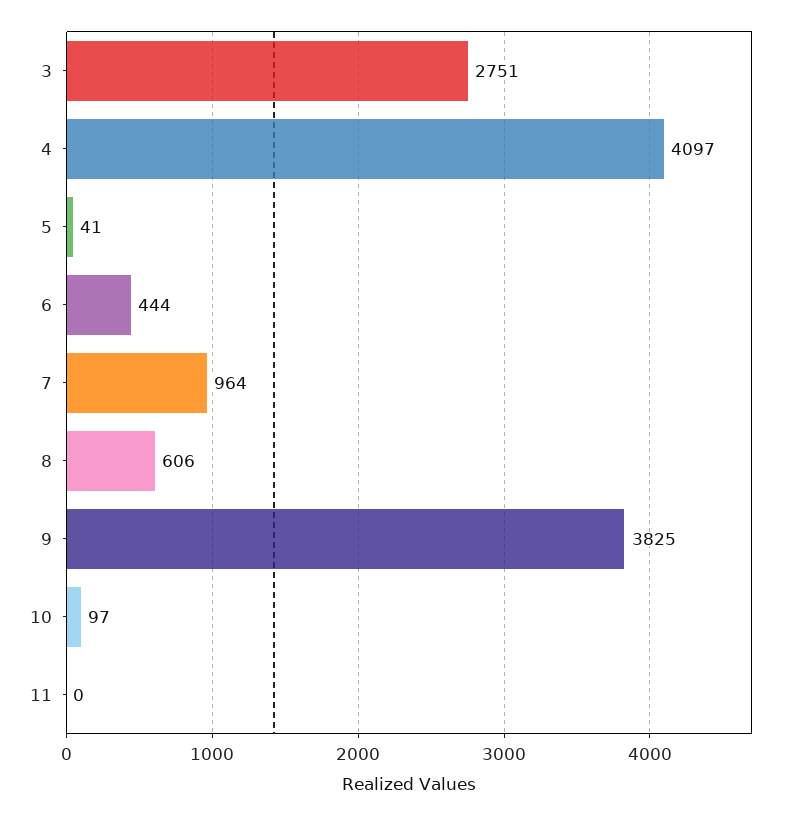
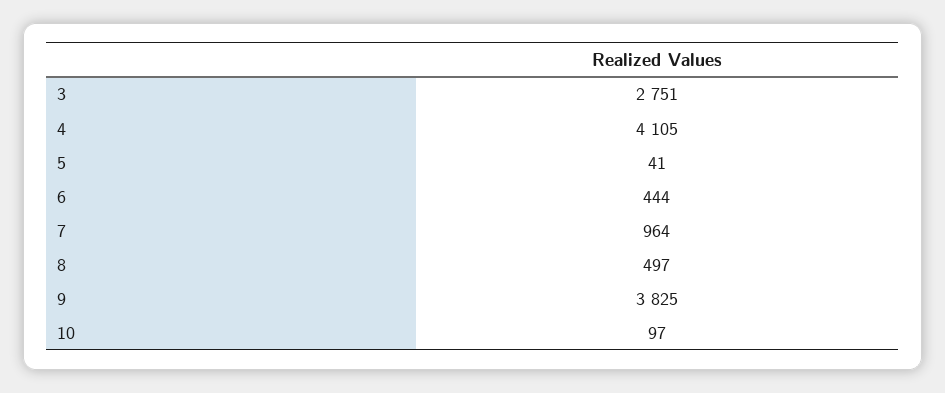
  {
    "3": 2751,
-   "4": 4097,
+   "4": 4105,
    "5": 41,
    "6": 444,
    "7": 964,
-   "8": 606,
+   "8": 497,
    "9": 3825,
-   "10": 97,
+   "10": 97
-   "11": 0
  }

